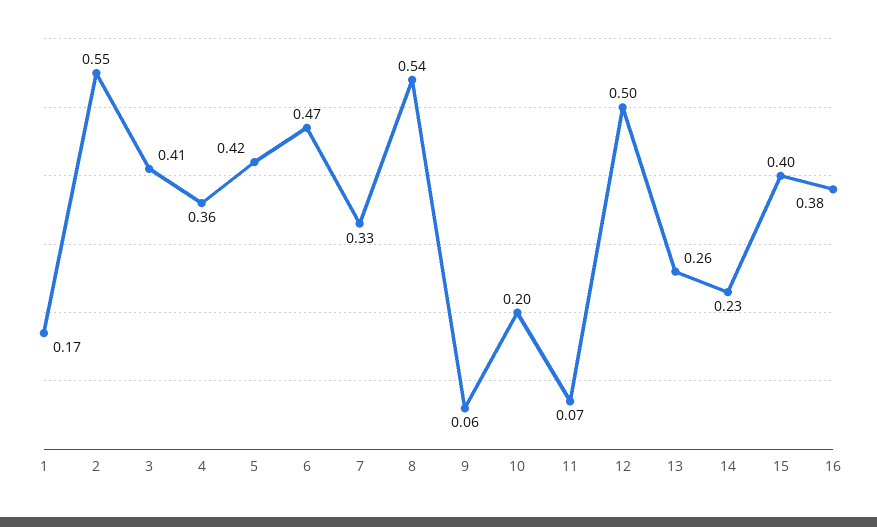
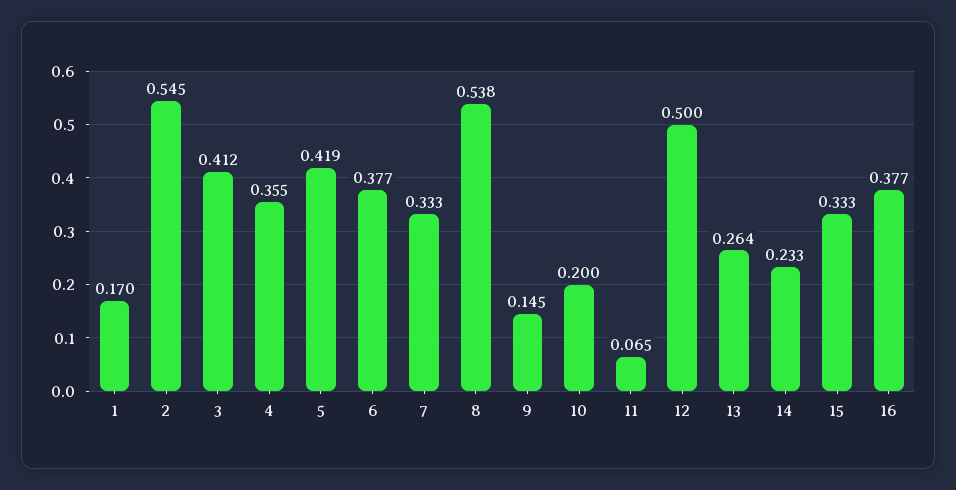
  {
    "1": 0.17,
    "2": 0.545,
    "3": 0.412,
    "4": 0.355,
    "5": 0.419,
-   "6": 0.47,
+   "6": 0.377,
    "7": 0.333,
    "8": 0.538,
-   "9": 0.06,
+   "9": 0.145,
    "10": 0.2,
    "11": 0.065,
    "12": 0.5,
    "13": 0.264,
    "14": 0.233,
-   "15": 0.4,
+   "15": 0.333,
    "16": 0.377
  }

